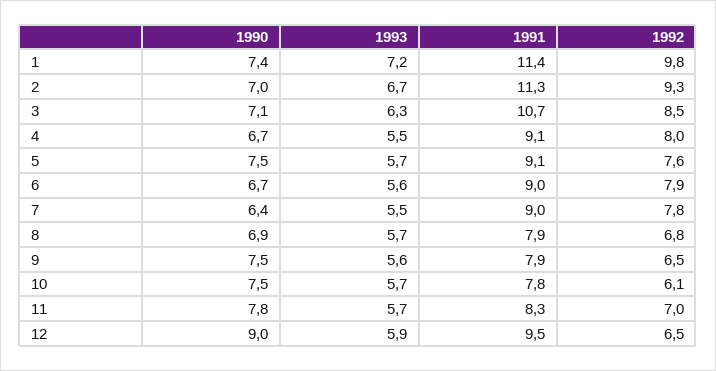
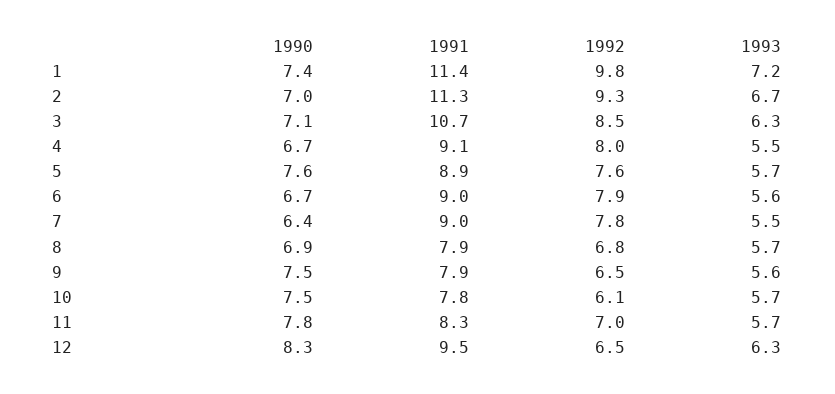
  {
    "1990": {
      "1": 7.4,
      "2": 7,
      "3": 7.1,
      "4": 6.7,
-     "5": 7.5,
+     "5": 7.6,
      "6": 6.7,
      "7": 6.4,
      "8": 6.9,
      "9": 7.5,
      "10": 7.5,
      "11": 7.8,
-     "12": 9
+     "12": 8.3
    },
    "1993": {
      "1": 7.2,
      "2": 6.7,
      "3": 6.3,
      "4": 5.5,
      "5": 5.7,
      "6": 5.6,
      "7": 5.5,
      "8": 5.7,
      "9": 5.6,
      "10": 5.7,
      "11": 5.7,
-     "12": 5.9
+     "12": 6.3
    },
    "1991": {
      "1": 11.4,
      "2": 11.3,
      "3": 10.7,
      "4": 9.1,
-     "5": 9.1,
+     "5": 8.9,
      "6": 9,
      "7": 9,
      "8": 7.9,
      "9": 7.9,
      "10": 7.8,
      "11": 8.3,
      "12": 9.5
    },
    "1992": {
      "1": 9.8,
      "2": 9.3,
      "3": 8.5,
      "4": 8,
      "5": 7.6,
      "6": 7.9,
      "7": 7.8,
      "8": 6.8,
      "9": 6.5,
      "10": 6.1,
      "11": 7,
      "12": 6.5
    }
  }

